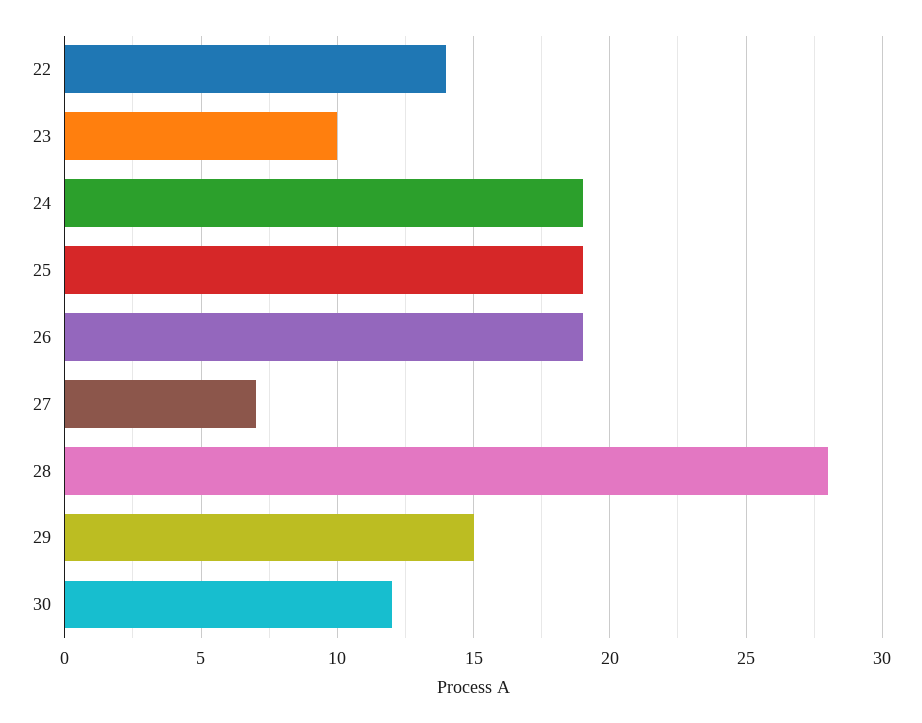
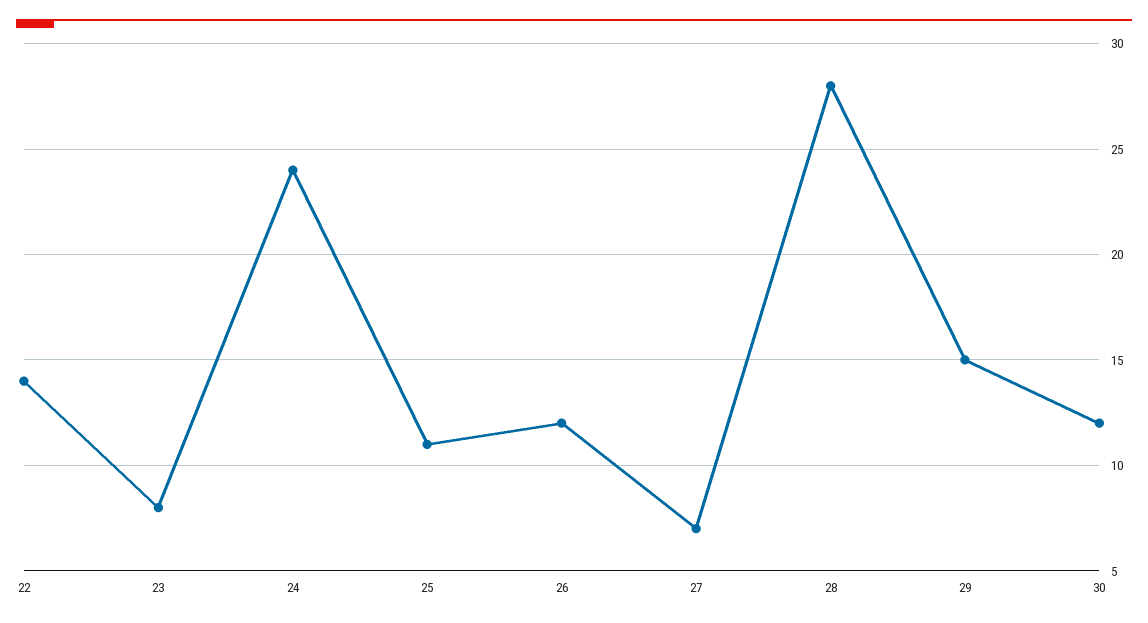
  {
    "22": 14,
-   "23": 10,
+   "23": 8,
-   "24": 19,
+   "24": 24,
-   "25": 19,
+   "25": 11,
-   "26": 19,
+   "26": 12,
    "27": 7,
    "28": 28,
    "29": 15,
    "30": 12
  }

